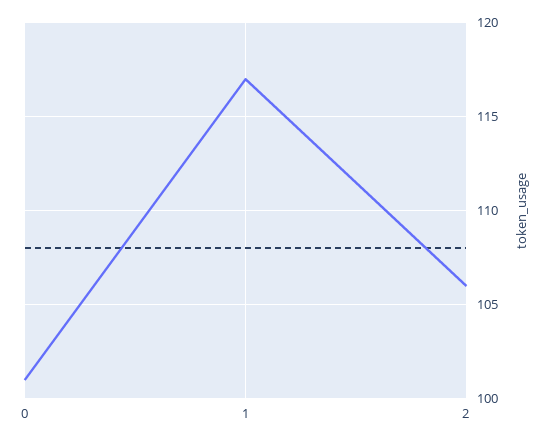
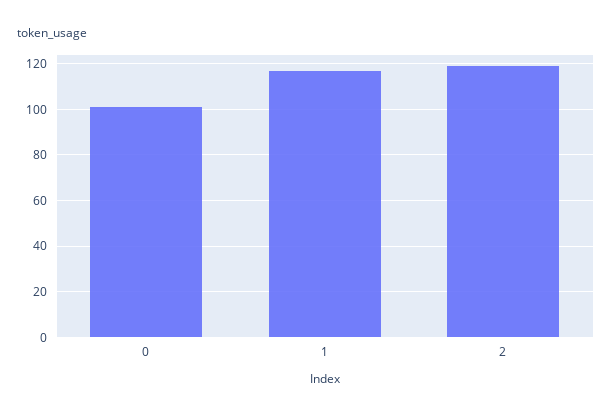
  {
    "0": 101,
    "1": 117,
-   "2": 106
+   "2": 120
  }

